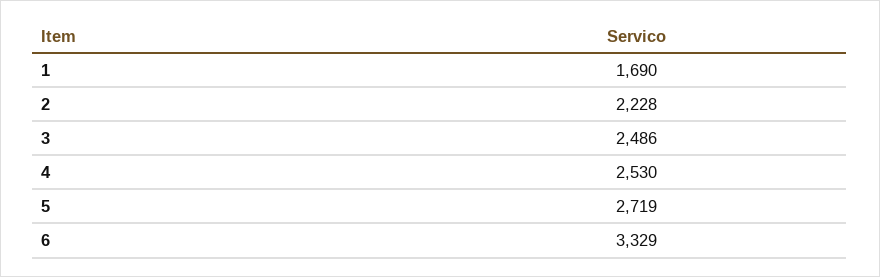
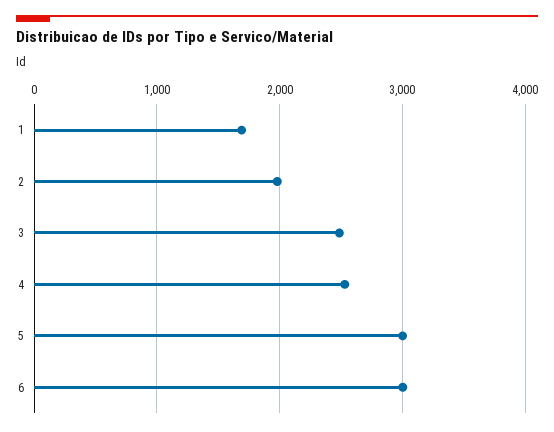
  {
    "1": 1690,
-   "2": 2228,
+   "2": 2000,
    "3": 2486,
    "4": 2530,
-   "5": 2719,
+   "5": 3000,
-   "6": 3329
+   "6": 3000
  }

